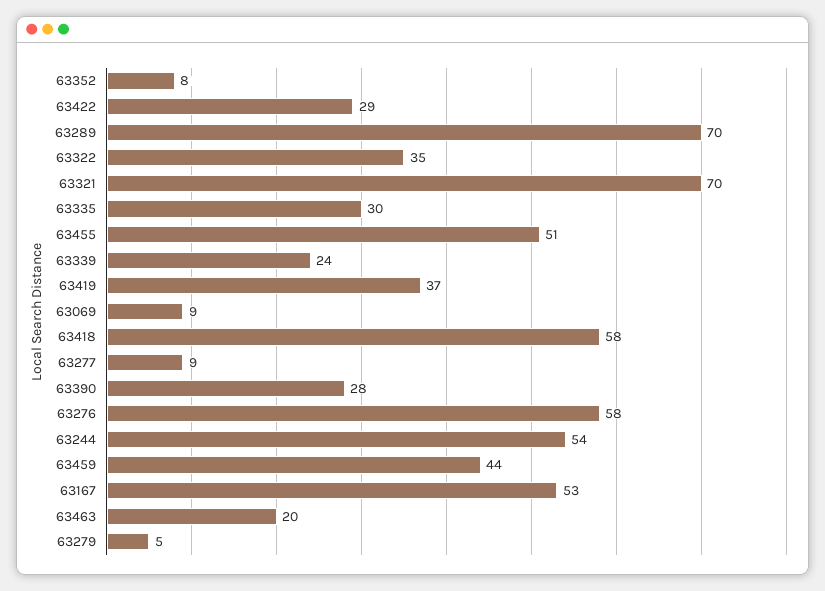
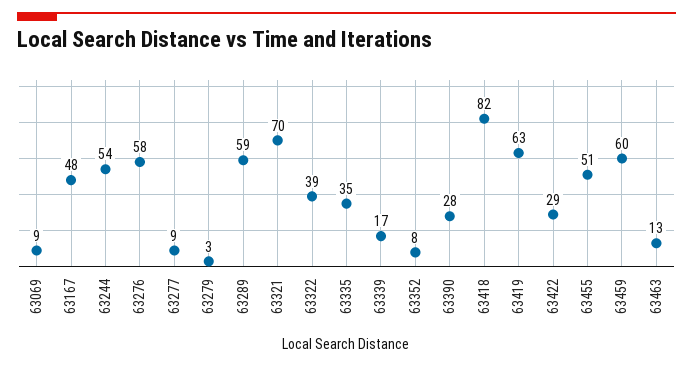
  {
    "63352": 8,
    "63422": 29,
-   "63289": 70,
+   "63289": 59,
-   "63322": 35,
+   "63322": 39,
    "63321": 70,
-   "63335": 30,
+   "63335": 35,
    "63455": 51,
-   "63339": 24,
+   "63339": 17,
-   "63419": 37,
+   "63419": 63,
    "63069": 9,
-   "63418": 58,
+   "63418": 82,
    "63277": 9,
    "63390": 28,
    "63276": 58,
    "63244": 54,
-   "63459": 44,
+   "63459": 60,
-   "63167": 53,
+   "63167": 48,
-   "63463": 20,
+   "63463": 13,
-   "63279": 5
+   "63279": 3
  }

